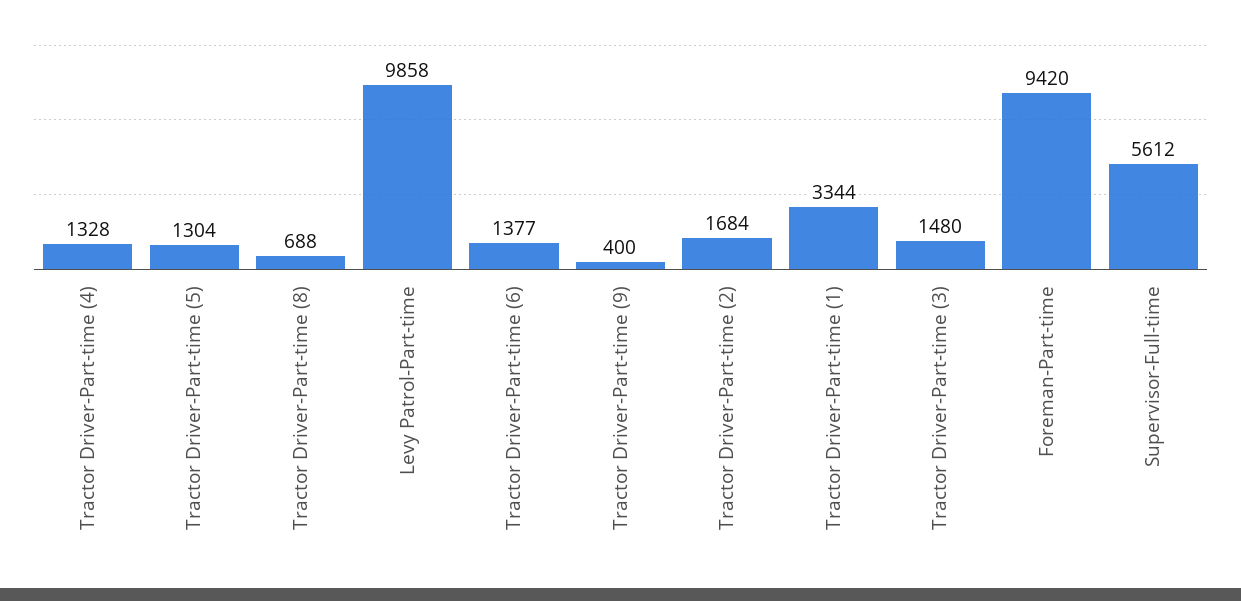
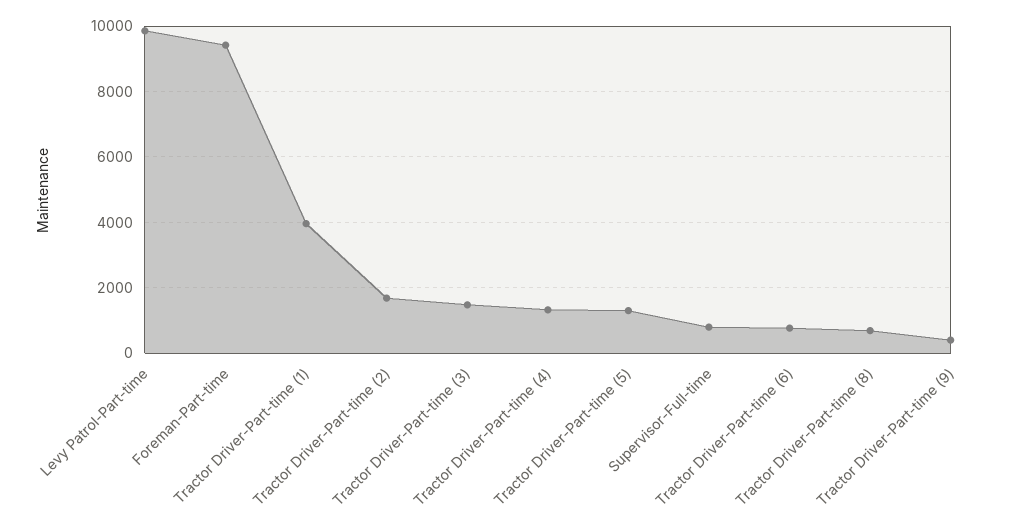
  {
    "Tractor Driver-Part-time (4)": 1328,
    "Tractor Driver-Part-time (5)": 1304,
    "Tractor Driver-Part-time (8)": 688,
    "Levy Patrol-Part-time": 9858,
-   "Tractor Driver-Part-time (6)": 1377,
+   "Tractor Driver-Part-time (6)": 800,
    "Tractor Driver-Part-time (9)": 400,
    "Tractor Driver-Part-time (2)": 1684,
-   "Tractor Driver-Part-time (1)": 3344,
+   "Tractor Driver-Part-time (1)": 4000,
    "Tractor Driver-Part-time (3)": 1480,
    "Foreman-Part-time": 9420,
-   "Supervisor-Full-time": 5612
+   "Supervisor-Full-time": 800
  }

